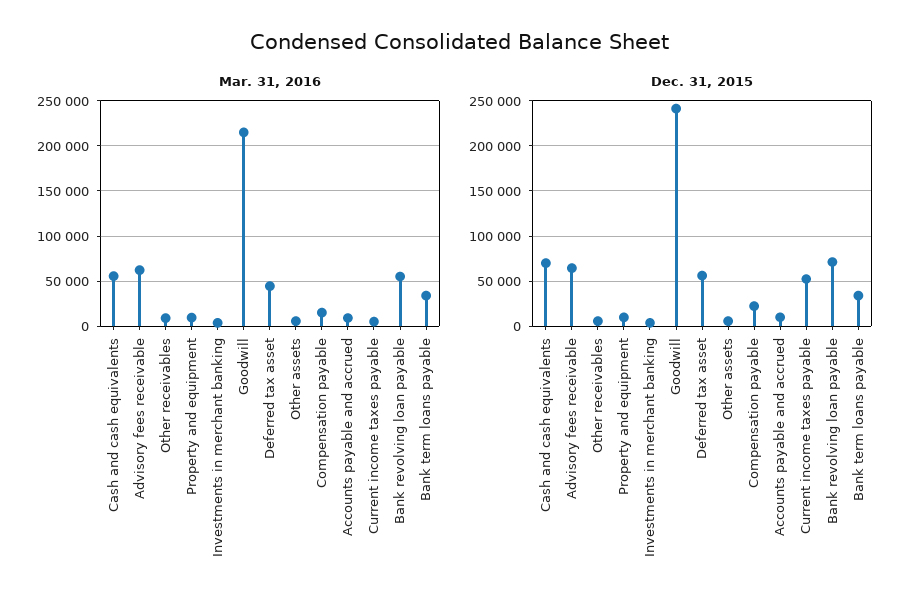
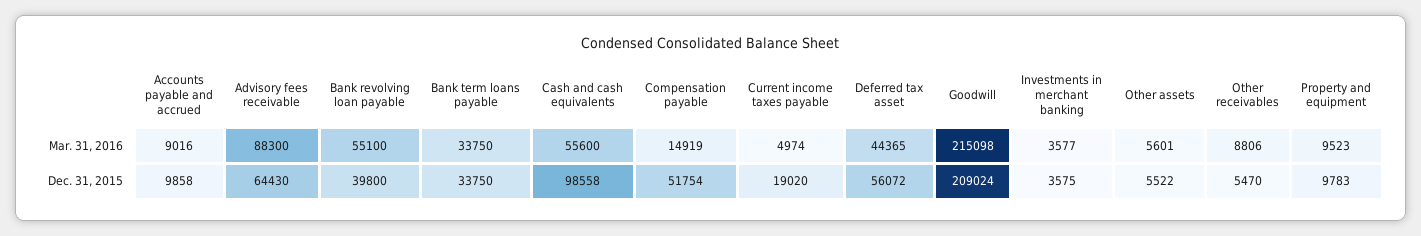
  {
    "Mar. 31, 2016": {
      "Cash and cash equivalents": 55600,
-     "Advisory fees receivable": 60000,
+     "Advisory fees receivable": 88300,
      "Other receivables": 8806,
      "Property and equipment": 9523,
      "Investments in merchant banking": 3577,
      "Goodwill": 215098,
      "Deferred tax asset": 44365,
      "Other assets": 5601,
      "Compensation payable": 14919,
      "Accounts payable and accrued": 9016,
      "Current income taxes payable": 4974,
      "Bank revolving loan payable": 55100,
      "Bank term loans payable": 33750
    },
    "Dec. 31, 2015": {
-     "Cash and cash equivalents": 70000,
+     "Cash and cash equivalents": 98558,
      "Advisory fees receivable": 64430,
      "Other receivables": 5470,
      "Property and equipment": 9783,
      "Investments in merchant banking": 3575,
-     "Goodwill": 240000,
+     "Goodwill": 209024,
      "Deferred tax asset": 56072,
      "Other assets": 5522,
-     "Compensation payable": 20000,
+     "Compensation payable": 51754,
      "Accounts payable and accrued": 9858,
-     "Current income taxes payable": 50000,
+     "Current income taxes payable": 19020,
-     "Bank revolving loan payable": 70000,
+     "Bank revolving loan payable": 39800,
      "Bank term loans payable": 33750
    }
  }

